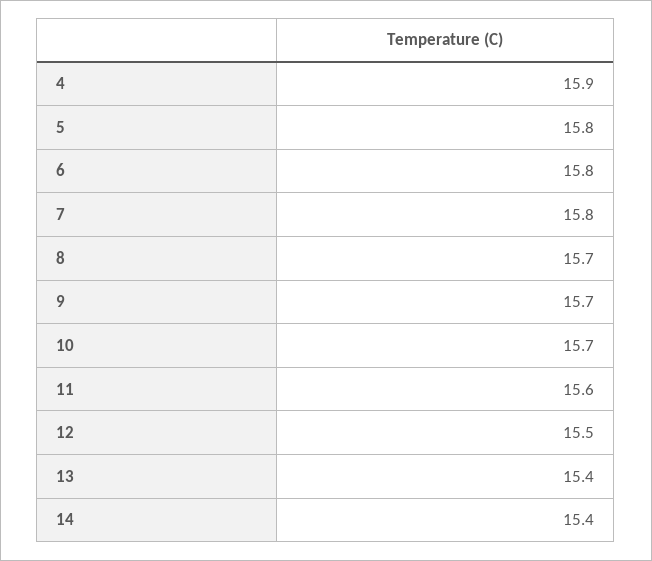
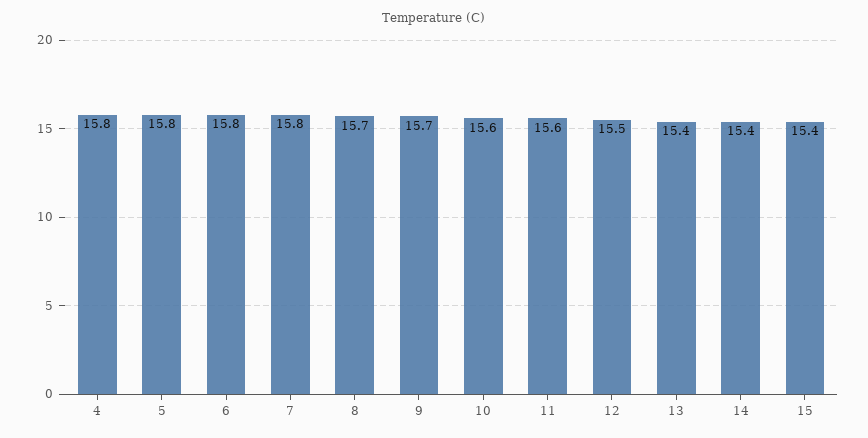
  {
-   "4": 15.9,
+   "4": 15.8,
    "5": 15.8,
    "6": 15.8,
    "7": 15.8,
    "8": 15.7,
    "9": 15.7,
-   "10": 15.7,
+   "10": 15.6,
    "11": 15.6,
    "12": 15.5,
    "13": 15.4,
-   "14": 15.4
+   "14": 15.4,
+   "15": 15.4
  }

